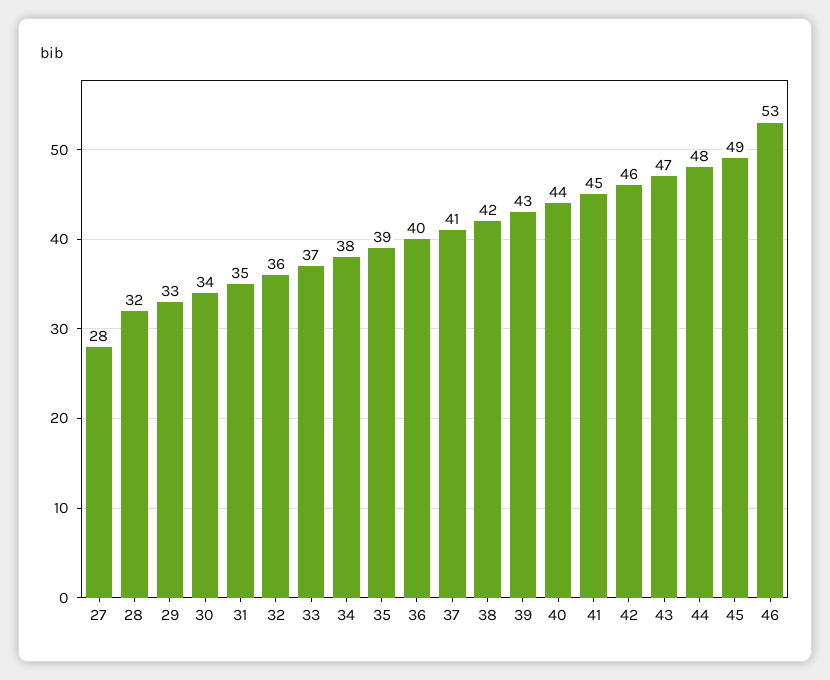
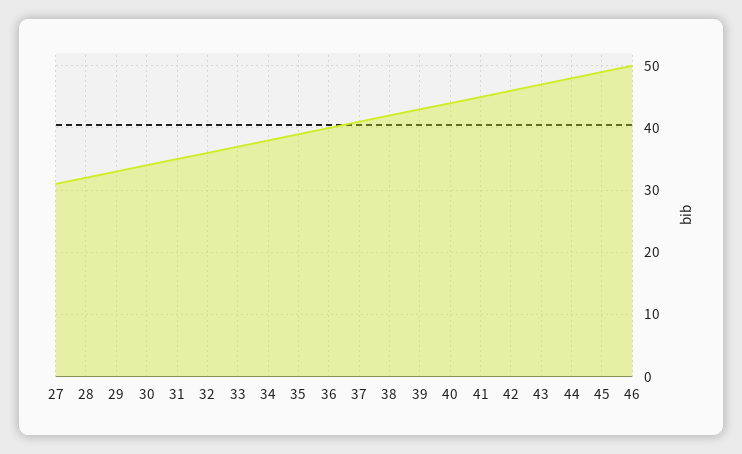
  {
-   "27": 28,
+   "27": 31,
    "28": 32,
    "29": 33,
    "30": 34,
    "31": 35,
    "32": 36,
    "33": 37,
    "34": 38,
    "35": 39,
    "36": 40,
    "37": 41,
    "38": 42,
    "39": 43,
    "40": 44,
    "41": 45,
    "42": 46,
    "43": 47,
    "44": 48,
    "45": 49,
-   "46": 53
+   "46": 50
  }

